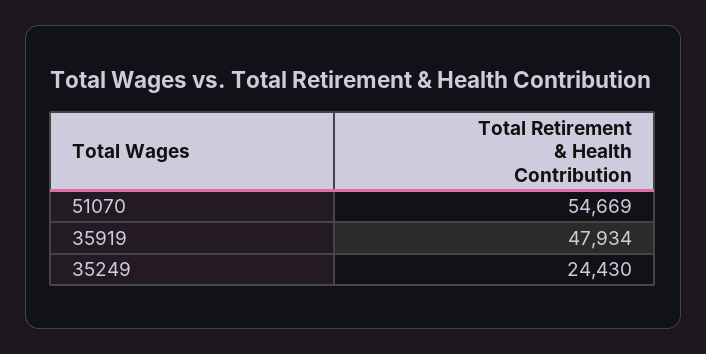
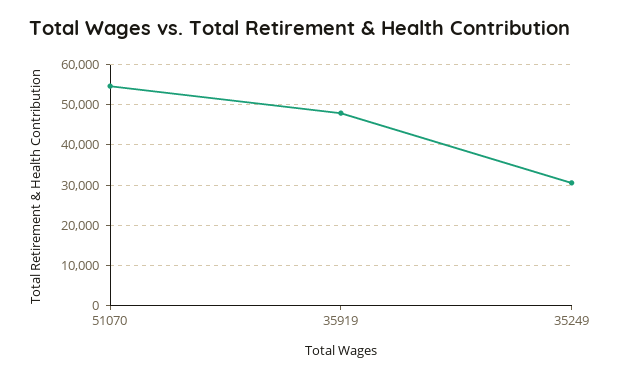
  {
    "51070": 54669,
    "35919": 47934,
-   "35249": 24430
+   "35249": 30000
  }

